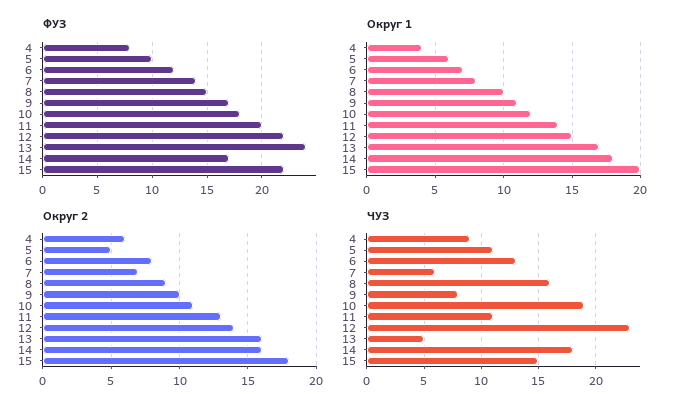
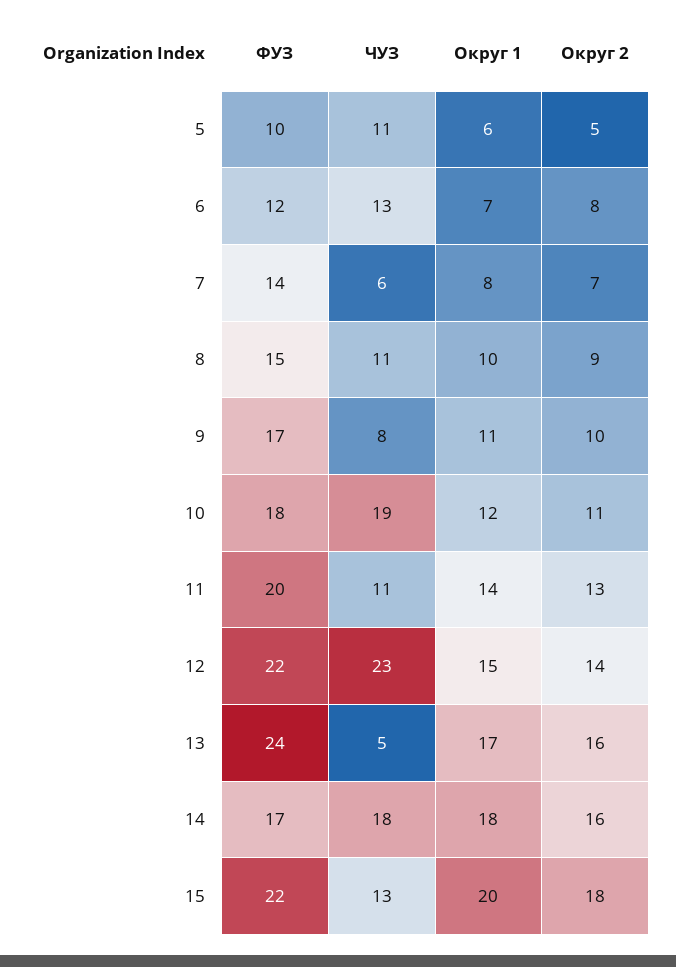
  {
    "ФУЗ": {
-     "4": 8,
      "5": 10,
      "6": 12,
      "7": 14,
      "8": 15,
      "9": 17,
      "10": 18,
      "11": 20,
      "12": 22,
      "13": 24,
      "14": 17,
      "15": 22
    },
    "Округ 1": {
-     "4": 4,
      "5": 6,
      "6": 7,
      "7": 8,
      "8": 10,
      "9": 11,
      "10": 12,
      "11": 14,
      "12": 15,
      "13": 17,
      "14": 18,
      "15": 20
    },
    "Округ 2": {
-     "4": 6,
      "5": 5,
      "6": 8,
      "7": 7,
      "8": 9,
      "9": 10,
      "10": 11,
      "11": 13,
      "12": 14,
      "13": 16,
      "14": 16,
      "15": 18
    },
    "ЧУЗ": {
-     "4": 9,
      "5": 11,
      "6": 13,
      "7": 6,
-     "8": 16,
+     "8": 11,
      "9": 8,
      "10": 19,
      "11": 11,
      "12": 23,
      "13": 5,
      "14": 18,
-     "15": 15
+     "15": 13
    }
  }

